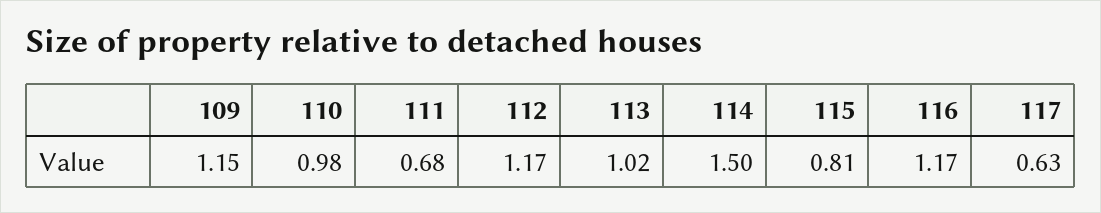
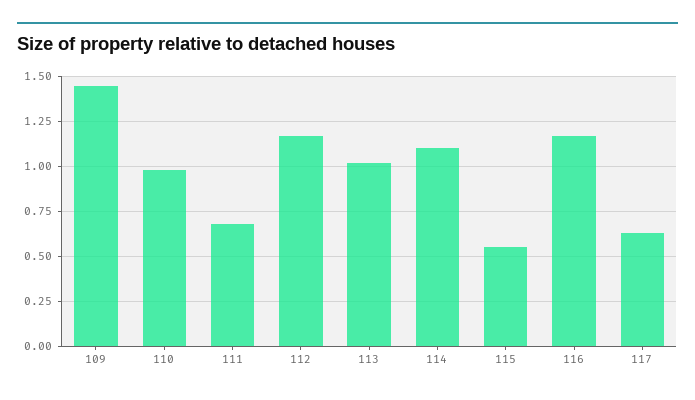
  {
-   "109": 1.15,
+   "109": 1.45,
    "110": 0.98,
    "111": 0.68,
    "112": 1.17,
    "113": 1.02,
-   "114": 1.5,
+   "114": 1.1,
-   "115": 0.81,
+   "115": 0.55,
    "116": 1.17,
    "117": 0.63
  }

